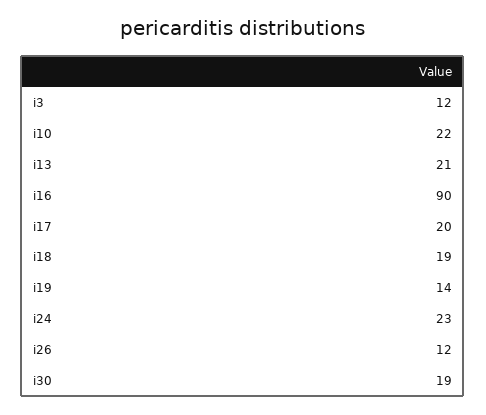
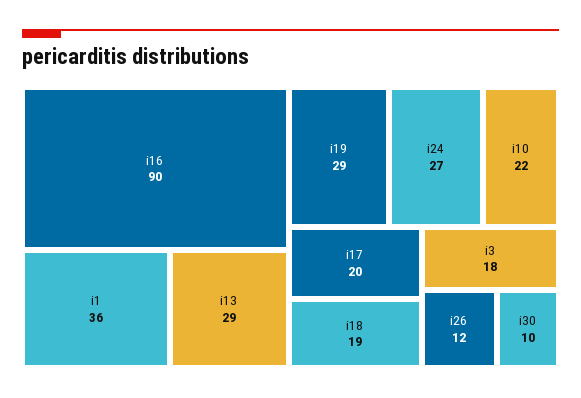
  {
-   "i3": 12,
+   "i3": 18,
    "i10": 22,
-   "i13": 21,
+   "i13": 29,
    "i16": 90,
    "i17": 20,
    "i18": 19,
-   "i19": 14,
+   "i19": 29,
-   "i24": 23,
+   "i24": 27,
    "i26": 12,
-   "i30": 19
+   "i30": 10,
+   "i1": 36
  }

